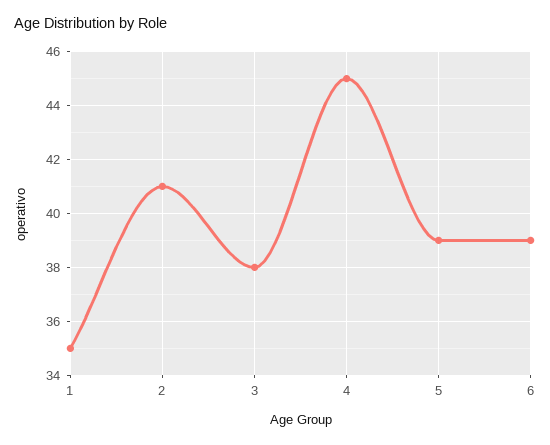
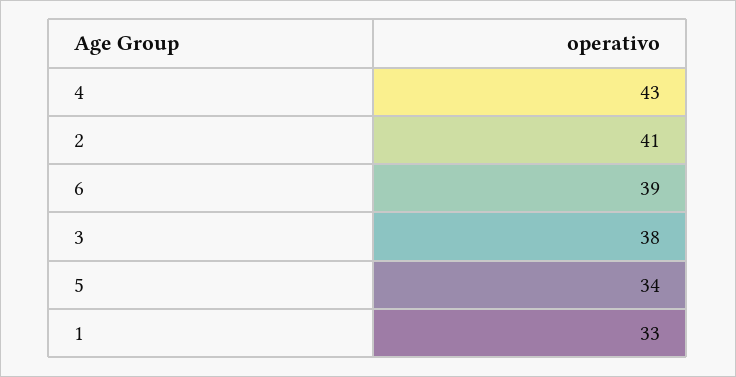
  {
-   "1": 35,
+   "1": 33,
    "2": 41,
    "3": 38,
-   "4": 45,
+   "4": 43,
-   "5": 39,
+   "5": 34,
    "6": 39
  }

